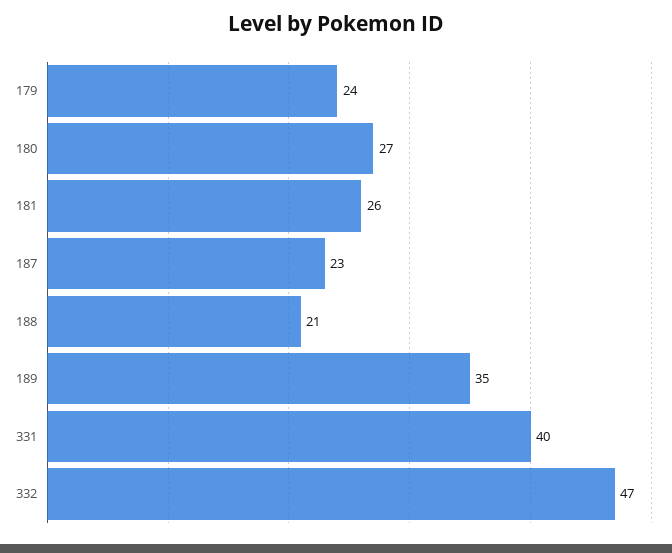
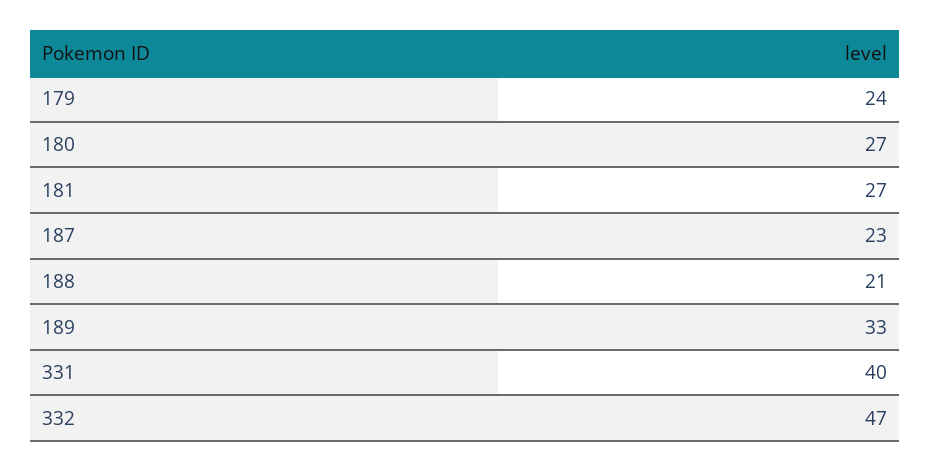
  {
    "179": 24,
    "180": 27,
-   "181": 26,
+   "181": 27,
    "187": 23,
    "188": 21,
-   "189": 35,
+   "189": 33,
    "331": 40,
    "332": 47
  }

